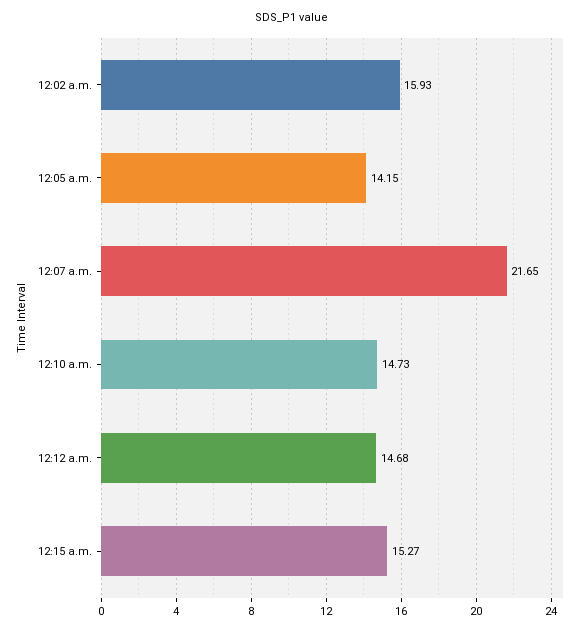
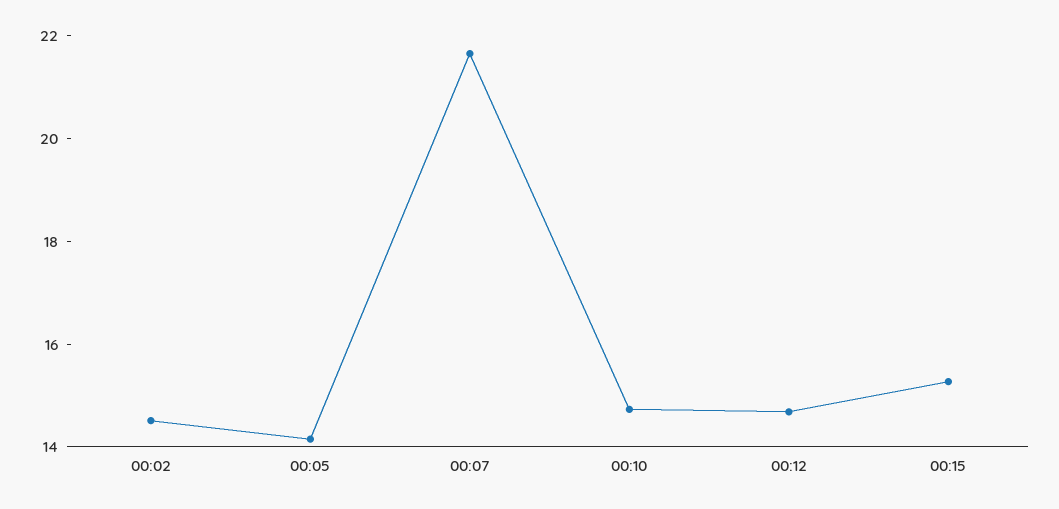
  {
-   "12:02 a.m.": 15.93,
+   "12:02 a.m.": 14.5,
    "12:05 a.m.": 14.15,
    "12:07 a.m.": 21.65,
    "12:10 a.m.": 14.73,
    "12:12 a.m.": 14.68,
    "12:15 a.m.": 15.27
  }

